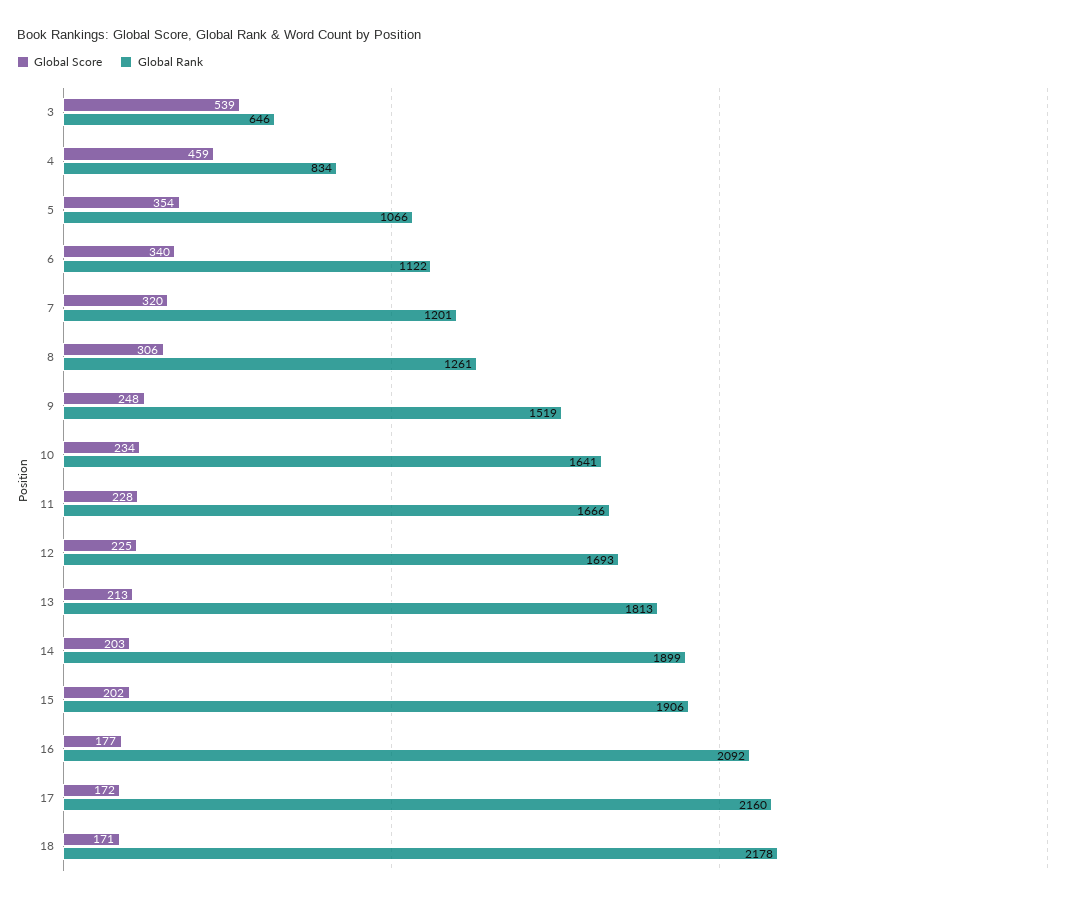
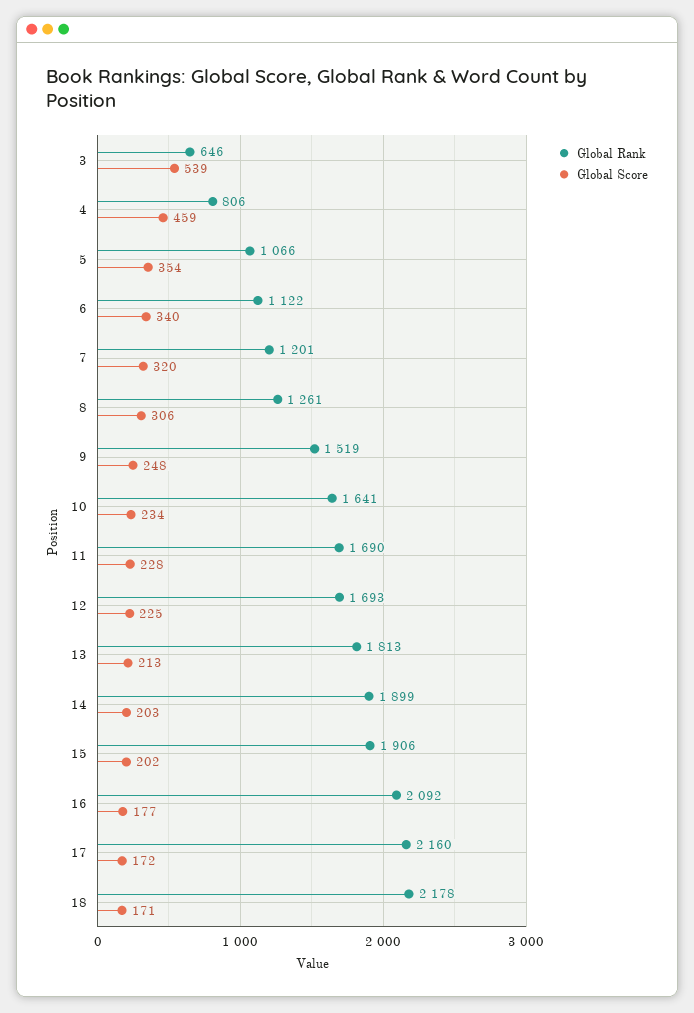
  {
    "Global Score": {
      "3": 539,
      "4": 459,
      "5": 354,
      "6": 340,
      "7": 320,
      "8": 306,
      "9": 248,
      "10": 234,
      "11": 228,
      "12": 225,
      "13": 213,
      "14": 203,
      "15": 202,
      "16": 177,
      "17": 172,
      "18": 171
    },
    "Global Rank": {
      "3": 646,
-     "4": 834,
+     "4": 806,
      "5": 1066,
      "6": 1122,
      "7": 1201,
      "8": 1261,
      "9": 1519,
      "10": 1641,
-     "11": 1666,
+     "11": 1690,
      "12": 1693,
      "13": 1813,
      "14": 1899,
      "15": 1906,
      "16": 2092,
      "17": 2160,
      "18": 2178
    }
  }

